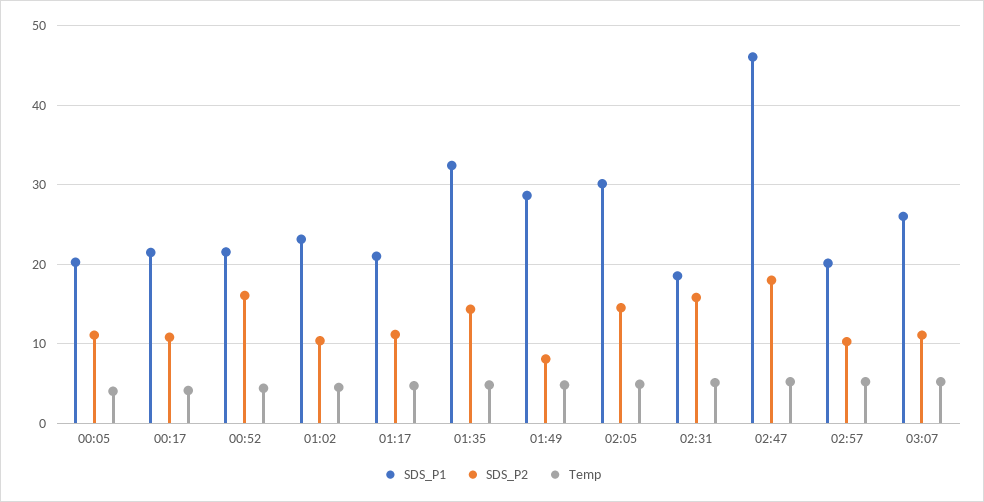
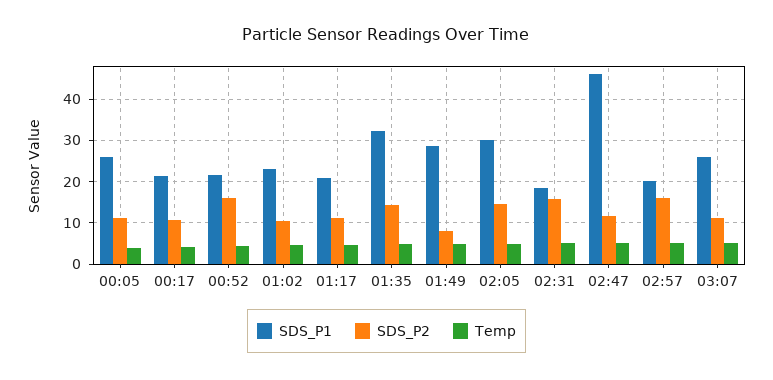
  {
    "SDS_P1": {
-     "00:05": 20,
+     "00:05": 26,
      "00:17": 21,
      "00:52": 22,
      "01:02": 23,
      "01:17": 21,
      "01:35": 32,
      "01:49": 29,
      "02:05": 30,
      "02:31": 19,
      "02:47": 46,
      "02:57": 20,
      "03:07": 26
    },
    "SDS_P2": {
      "00:05": 11,
      "00:17": 11,
      "00:52": 16,
      "01:02": 10,
      "01:17": 11,
      "01:35": 14,
      "01:49": 8,
      "02:05": 15,
      "02:31": 16,
-     "02:47": 18,
+     "02:47": 12,
-     "02:57": 10,
+     "02:57": 16,
      "03:07": 11
    },
    "Temp": {
      "00:05": 4,
      "00:17": 4,
      "00:52": 4,
      "01:02": 5,
      "01:17": 5,
      "01:35": 5,
      "01:49": 5,
      "02:05": 5,
      "02:31": 5,
      "02:47": 5,
      "02:57": 5,
      "03:07": 5
    }
  }

